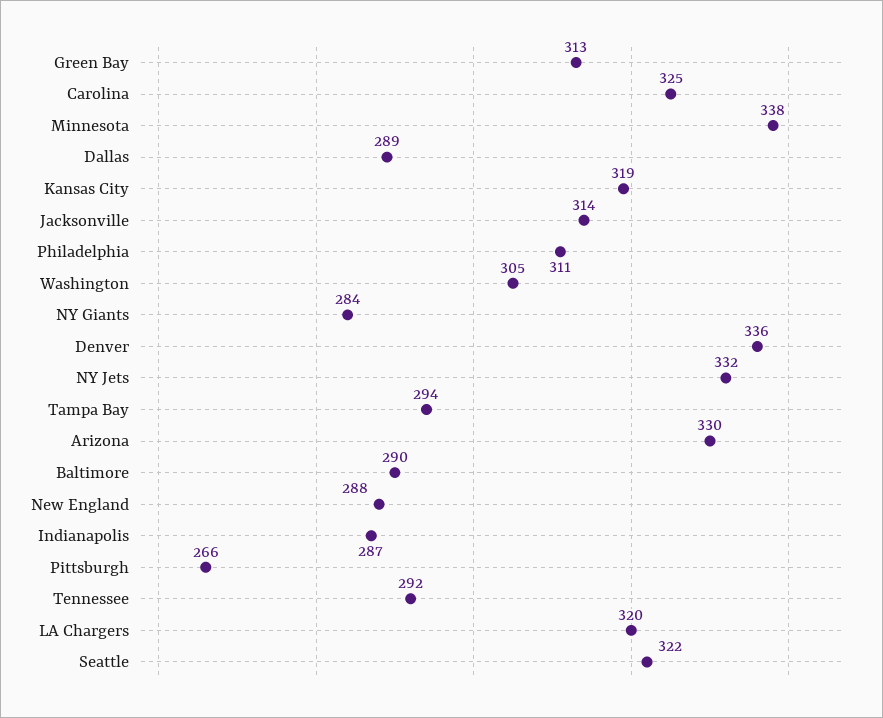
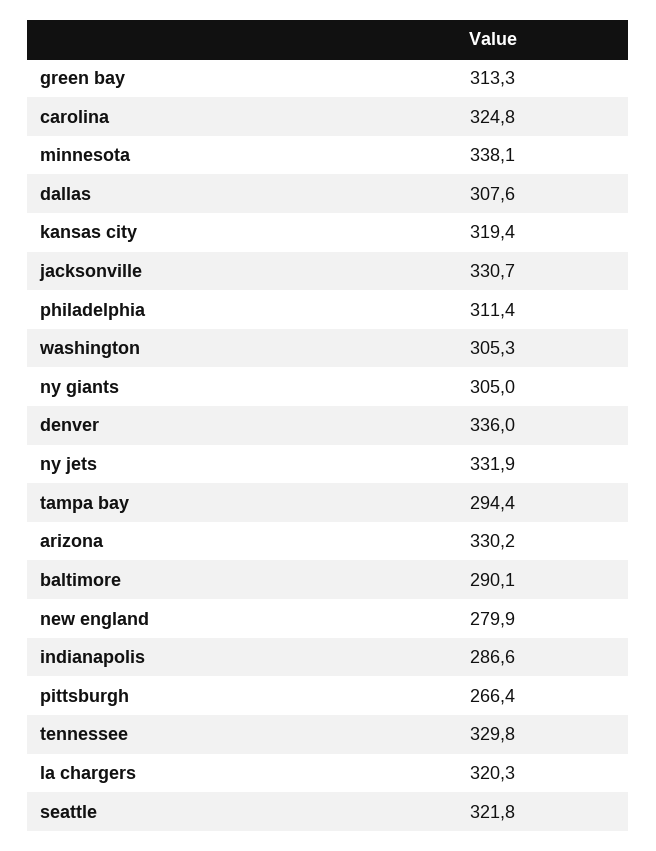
  {
    "Green Bay": 313.3,
    "Carolina": 324.8,
    "Minnesota": 338.1,
-   "Dallas": 289,
+   "Dallas": 307.6,
    "Kansas City": 319.4,
-   "Jacksonville": 314,
+   "Jacksonville": 330.7,
    "Philadelphia": 311.4,
    "Washington": 305.3,
-   "NY Giants": 284,
+   "NY Giants": 305,
    "Denver": 336,
    "NY Jets": 331.9,
    "Tampa Bay": 294.4,
    "Arizona": 330.2,
    "Baltimore": 290.1,
-   "New England": 288,
+   "New England": 279.9,
    "Indianapolis": 286.6,
    "Pittsburgh": 266.4,
-   "Tennessee": 292,
+   "Tennessee": 329.8,
    "LA Chargers": 320.3,
    "Seattle": 321.8
  }

